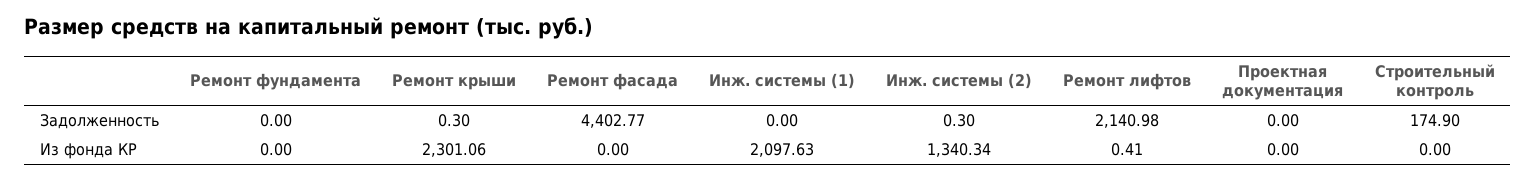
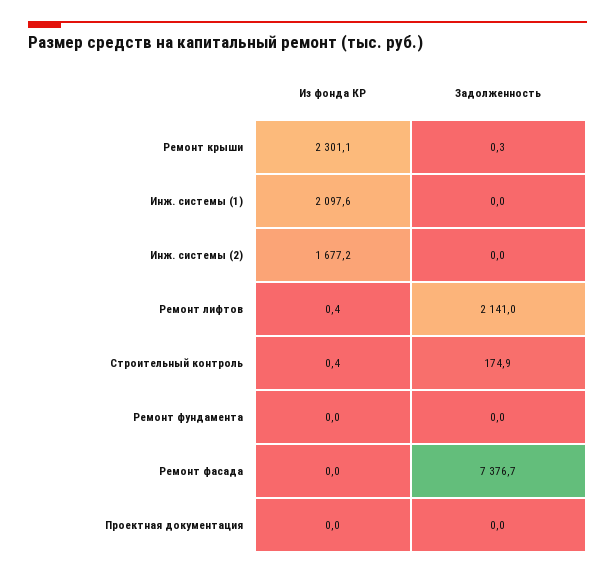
  {
    "Ремонт фундамента": {
      "Задолженность": 0,
      "Из фонда КР": 0
    },
    "Ремонт крыши": {
      "Задолженность": 0.3,
      "Из фонда КР": 2301.06
    },
    "Ремонт фасада": {
-     "Задолженность": 4402.77,
+     "Задолженность": 7376.7,
      "Из фонда КР": 0
    },
    "Инж. системы (1)": {
      "Задолженность": 0,
      "Из фонда КР": 2097.63
    },
    "Инж. системы (2)": {
-     "Задолженность": 0.3,
+     "Задолженность": 0,
-     "Из фонда КР": 1340.34
+     "Из фонда КР": 1677.2
    },
    "Ремонт лифтов": {
      "Задолженность": 2140.98,
      "Из фонда КР": 0.41
    },
    "Проектная документация": {
      "Задолженность": 0,
      "Из фонда КР": 0
    },
    "Строительный контроль": {
      "Задолженность": 174.9,
-     "Из фонда КР": 0
+     "Из фонда КР": 0.4
    }
  }

